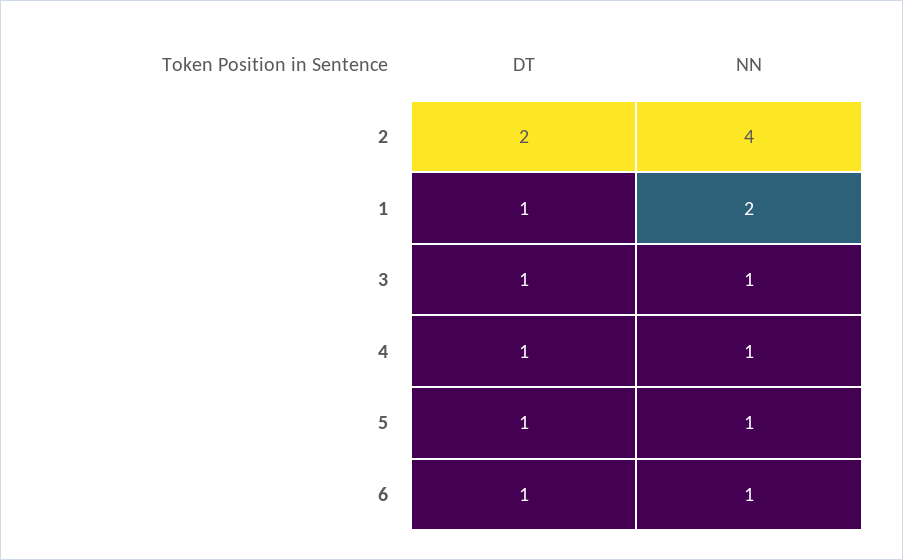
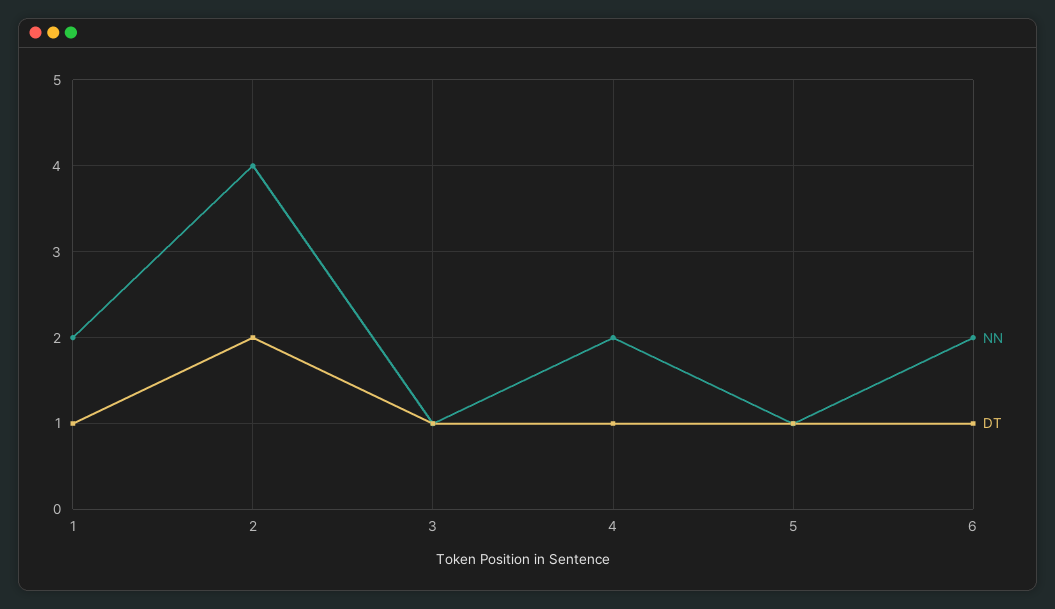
  {
    "DT": {
      "2": 2,
      "1": 1,
      "3": 1,
      "4": 1,
      "5": 1,
      "6": 1
    },
    "NN": {
      "2": 4,
      "1": 2,
      "3": 1,
-     "4": 1,
+     "4": 2,
      "5": 1,
-     "6": 1
+     "6": 2
    }
  }

